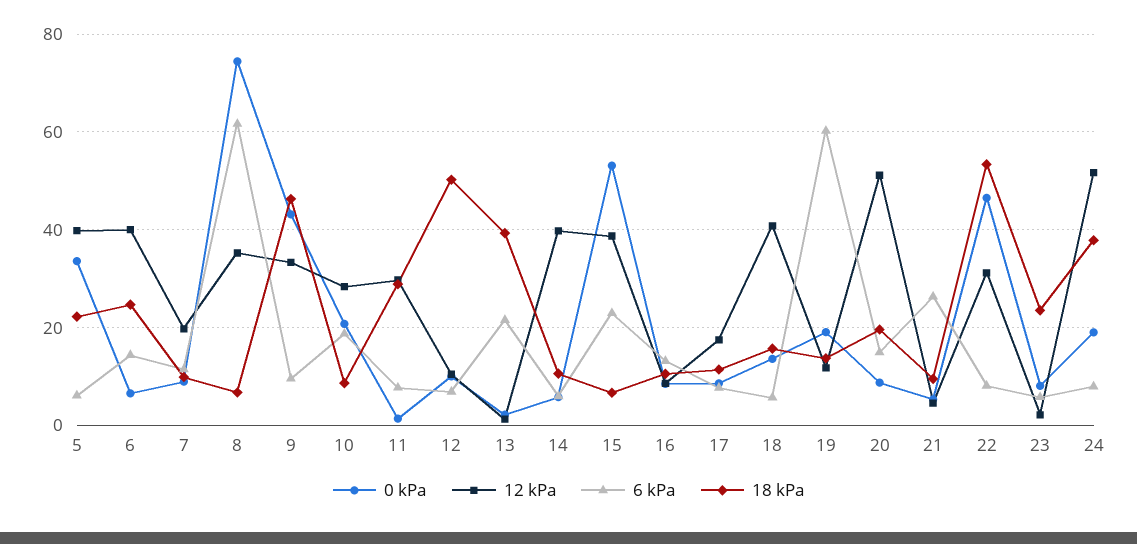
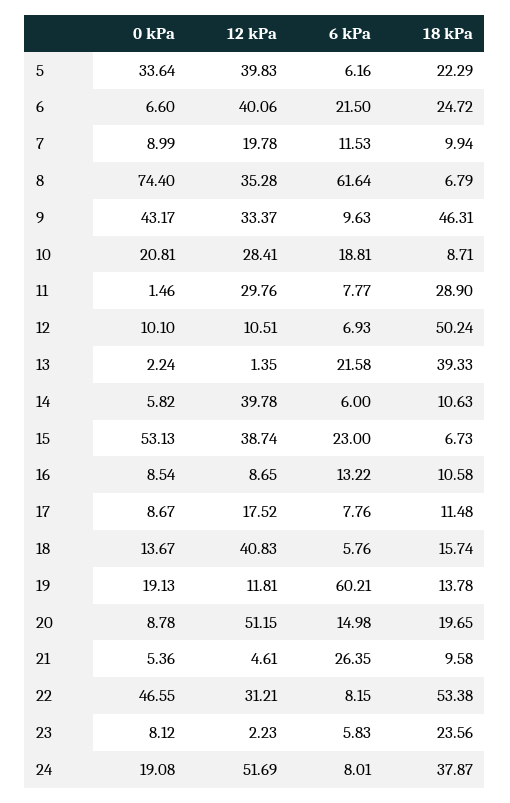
  {
    "0 kPa": {
      "5": 33.64,
      "6": 6.6,
      "7": 8.99,
      "8": 74.4,
      "9": 43.17,
      "10": 20.81,
      "11": 1.46,
      "12": 10.1,
      "13": 2.24,
      "14": 5.82,
      "15": 53.13,
      "16": 8.54,
      "17": 8.67,
      "18": 13.67,
      "19": 19.13,
      "20": 8.78,
      "21": 5.36,
      "22": 46.55,
      "23": 8.12,
      "24": 19.08
    },
    "12 kPa": {
      "5": 39.83,
      "6": 40.06,
      "7": 19.78,
      "8": 35.28,
      "9": 33.37,
      "10": 28.41,
      "11": 29.76,
      "12": 10.51,
      "13": 1.35,
      "14": 39.78,
      "15": 38.74,
      "16": 8.65,
      "17": 17.52,
      "18": 40.83,
      "19": 11.81,
      "20": 51.15,
      "21": 4.61,
      "22": 31.21,
      "23": 2.23,
      "24": 51.69
    },
    "6 kPa": {
      "5": 6.16,
-     "6": 14,
+     "6": 21.5,
      "7": 11.53,
      "8": 61.64,
      "9": 9.63,
      "10": 18.81,
      "11": 7.77,
      "12": 6.93,
      "13": 21.58,
      "14": 6,
      "15": 23,
      "16": 13.22,
      "17": 7.76,
      "18": 5.76,
      "19": 60.21,
      "20": 14.98,
      "21": 26.35,
      "22": 8.15,
      "23": 5.83,
      "24": 8.01
    },
    "18 kPa": {
      "5": 22.29,
      "6": 24.72,
      "7": 9.94,
      "8": 6.79,
      "9": 46.31,
      "10": 8.71,
      "11": 28.9,
      "12": 50.24,
      "13": 39.33,
      "14": 10.63,
      "15": 6.73,
      "16": 10.58,
      "17": 11.48,
      "18": 15.74,
      "19": 13.78,
      "20": 19.65,
      "21": 9.58,
      "22": 53.38,
      "23": 23.56,
      "24": 37.87
    }
  }

